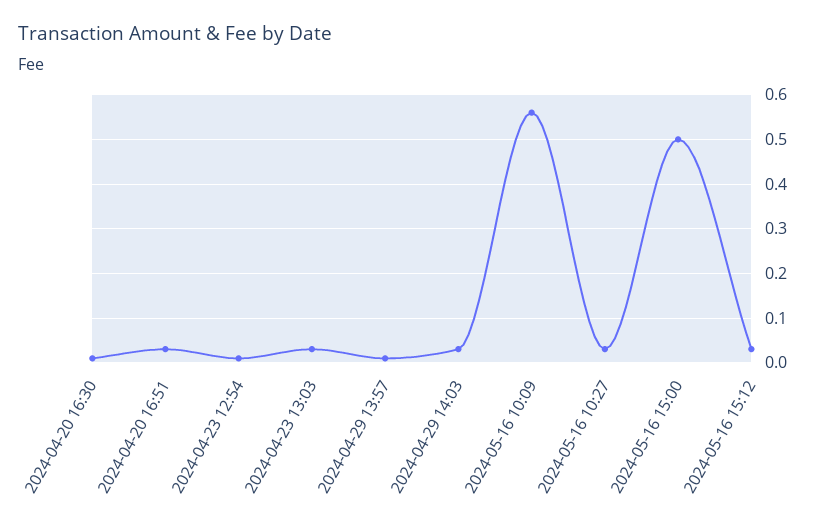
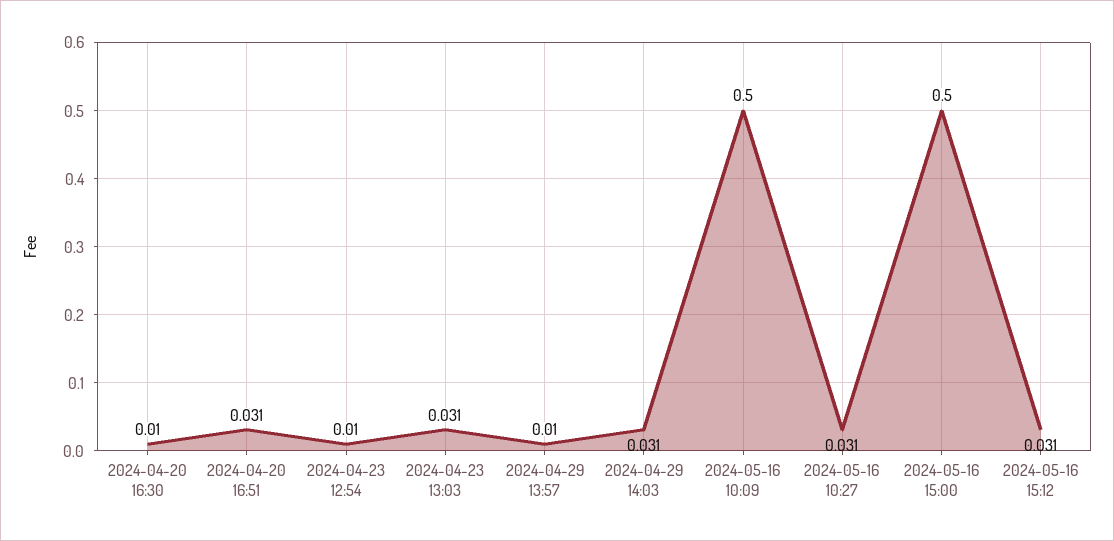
  {
    "2024-04-20 16:30": 0.01,
    "2024-04-20 16:51": 0.031,
    "2024-04-23 12:54": 0.01,
    "2024-04-23 13:03": 0.031,
    "2024-04-29 13:57": 0.01,
    "2024-04-29 14:03": 0.031,
-   "2024-05-16 10:09": 0.56,
+   "2024-05-16 10:09": 0.5,
    "2024-05-16 10:27": 0.031,
    "2024-05-16 15:00": 0.5,
    "2024-05-16 15:12": 0.031
  }

